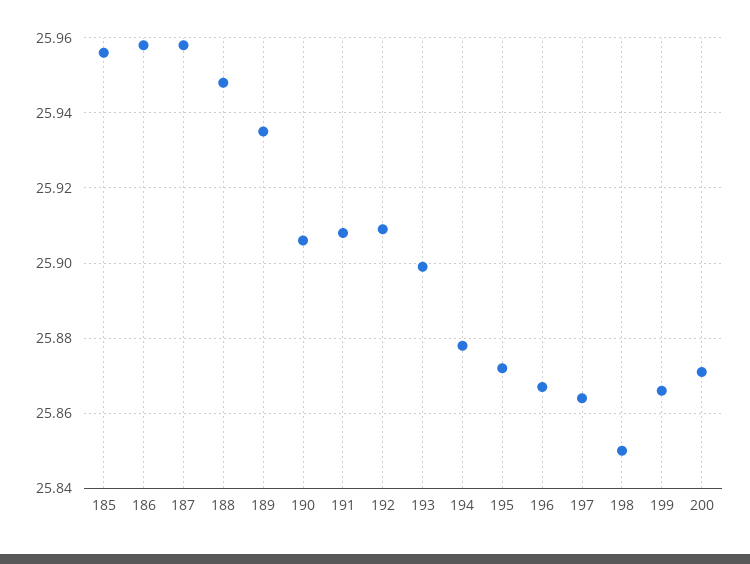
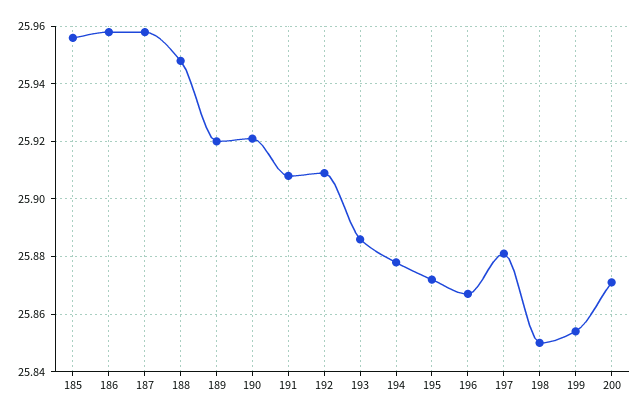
  {
    "185": 25.955,
    "186": 25.96,
    "187": 25.96,
    "188": 25.95,
-   "189": 25.935,
+   "189": 25.92,
-   "190": 25.905,
+   "190": 25.92,
    "191": 25.91,
    "192": 25.91,
-   "193": 25.9,
+   "193": 25.885,
    "194": 25.88,
    "195": 25.87,
    "196": 25.865,
-   "197": 25.865,
+   "197": 25.88,
    "198": 25.85,
-   "199": 25.865,
+   "199": 25.855,
    "200": 25.87
  }

